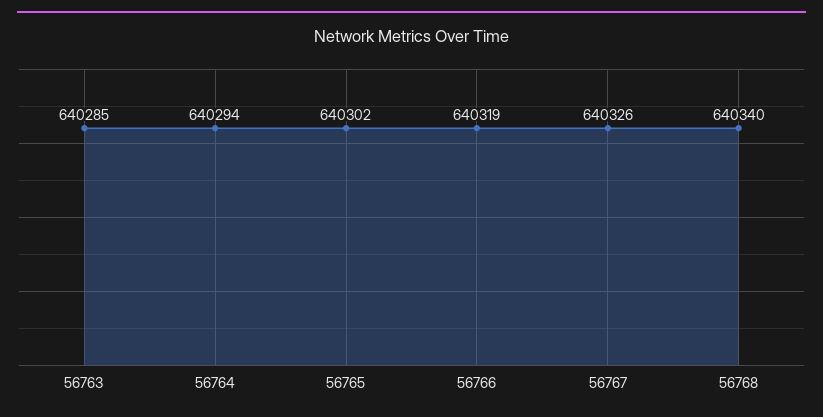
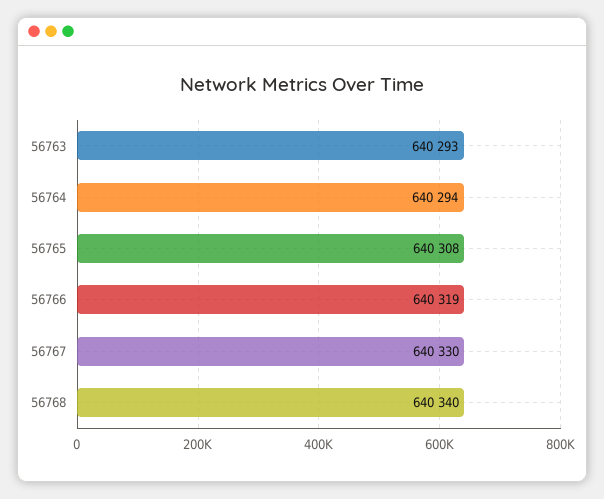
  {
-   "56763": 640285,
+   "56763": 640293,
    "56764": 640294,
-   "56765": 640302,
+   "56765": 640308,
    "56766": 640319,
-   "56767": 640326,
+   "56767": 640330,
    "56768": 640340
  }

